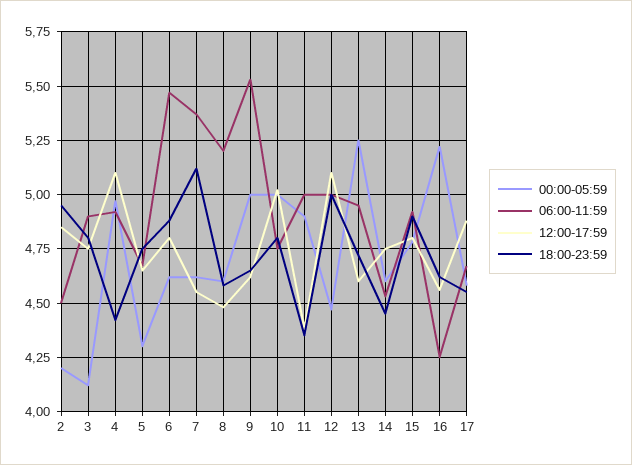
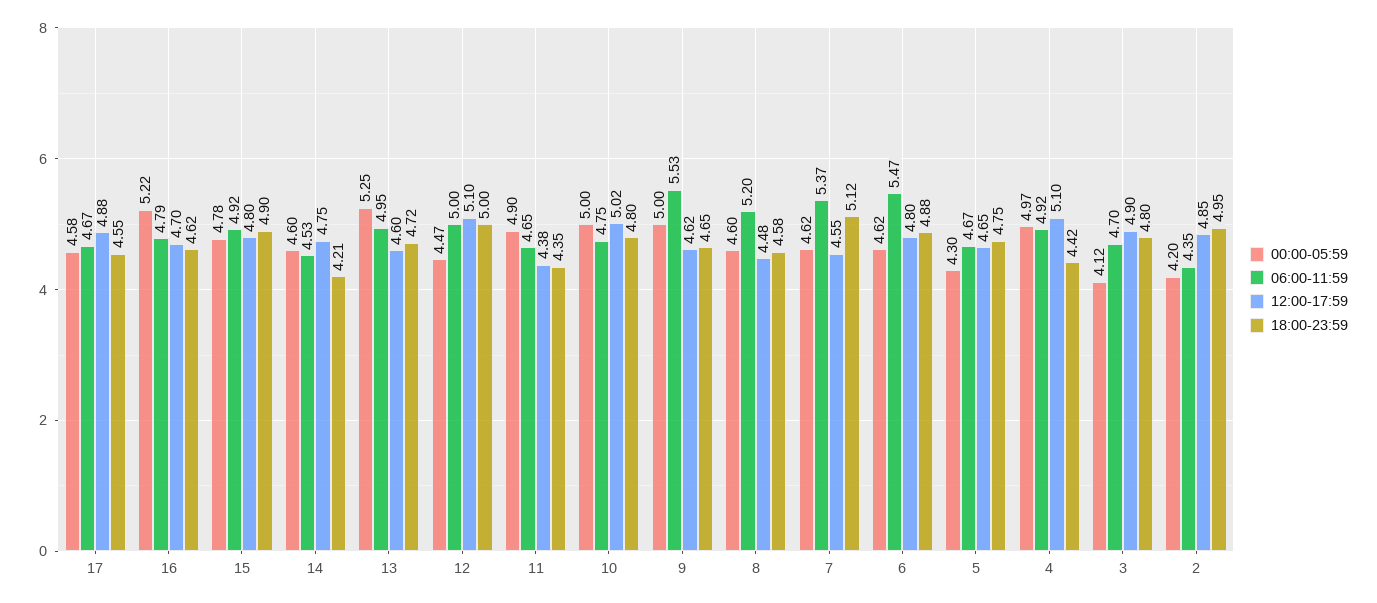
  {
    "00:00-05:59": {
      "2": 4.2,
      "3": 4.12,
      "4": 4.97,
      "5": 4.3,
      "6": 4.62,
      "7": 4.62,
      "8": 4.6,
      "9": 5,
      "10": 5,
      "11": 4.9,
      "12": 4.47,
      "13": 5.25,
      "14": 4.6,
      "15": 4.78,
      "16": 5.22,
      "17": 4.58
    },
    "06:00-11:59": {
-     "2": 4.5,
+     "2": 4.35,
-     "3": 4.9,
+     "3": 4.7,
      "4": 4.92,
      "5": 4.67,
      "6": 5.47,
      "7": 5.37,
      "8": 5.2,
      "9": 5.53,
      "10": 4.75,
-     "11": 5,
+     "11": 4.65,
      "12": 5,
      "13": 4.95,
      "14": 4.53,
      "15": 4.92,
-     "16": 4.25,
+     "16": 4.79,
      "17": 4.67
    },
    "12:00-17:59": {
      "2": 4.85,
-     "3": 4.75,
+     "3": 4.9,
      "4": 5.1,
      "5": 4.65,
      "6": 4.8,
      "7": 4.55,
      "8": 4.48,
      "9": 4.62,
      "10": 5.02,
      "11": 4.38,
      "12": 5.1,
      "13": 4.6,
      "14": 4.75,
      "15": 4.8,
-     "16": 4.55,
+     "16": 4.7,
      "17": 4.88
    },
    "18:00-23:59": {
      "2": 4.95,
      "3": 4.8,
      "4": 4.42,
      "5": 4.75,
      "6": 4.88,
      "7": 5.12,
      "8": 4.58,
      "9": 4.65,
      "10": 4.8,
      "11": 4.35,
      "12": 5,
      "13": 4.72,
-     "14": 4.45,
+     "14": 4.21,
      "15": 4.9,
      "16": 4.62,
      "17": 4.55
    }
  }

